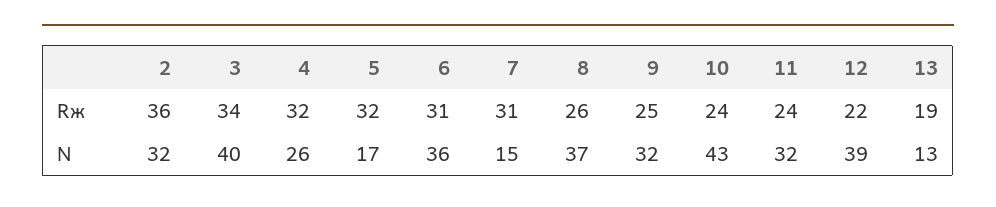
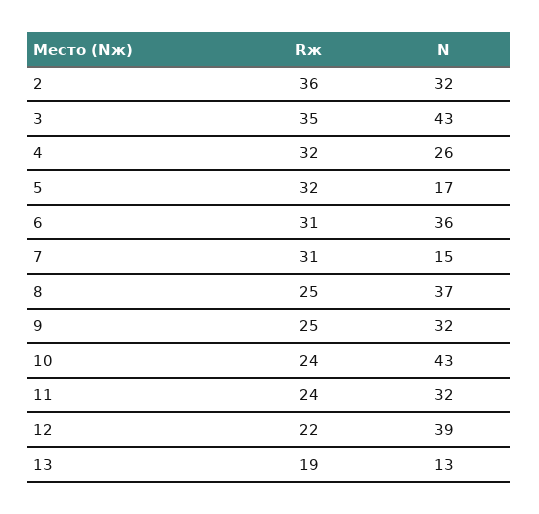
  {
    "2": {
      "Rж": 36,
      "N": 32
    },
    "3": {
-     "Rж": 34,
+     "Rж": 35,
-     "N": 40
+     "N": 43
    },
    "4": {
      "Rж": 32,
      "N": 26
    },
    "5": {
      "Rж": 32,
      "N": 17
    },
    "6": {
      "Rж": 31,
      "N": 36
    },
    "7": {
      "Rж": 31,
      "N": 15
    },
    "8": {
-     "Rж": 26,
+     "Rж": 25,
      "N": 37
    },
    "9": {
      "Rж": 25,
      "N": 32
    },
    "10": {
      "Rж": 24,
      "N": 43
    },
    "11": {
      "Rж": 24,
      "N": 32
    },
    "12": {
      "Rж": 22,
      "N": 39
    },
    "13": {
      "Rж": 19,
      "N": 13
    }
  }

